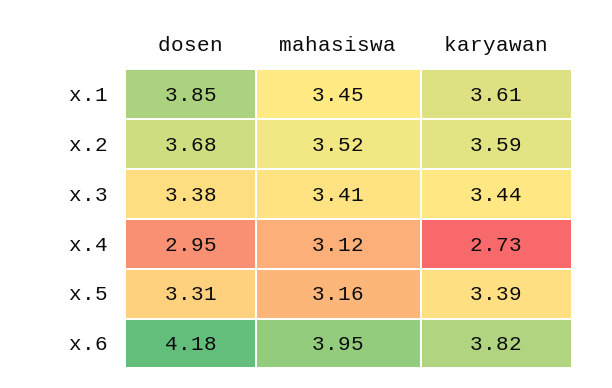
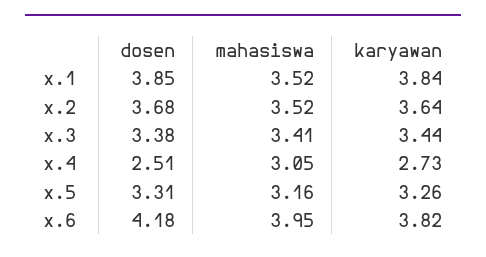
  {
    "dosen": {
      "x.1": 3.85,
      "x.2": 3.68,
      "x.3": 3.38,
-     "x.4": 2.95,
+     "x.4": 2.51,
      "x.5": 3.31,
      "x.6": 4.18
    },
    "mahasiswa": {
-     "x.1": 3.45,
+     "x.1": 3.52,
      "x.2": 3.52,
      "x.3": 3.41,
-     "x.4": 3.12,
+     "x.4": 3.05,
      "x.5": 3.16,
      "x.6": 3.95
    },
    "karyawan": {
-     "x.1": 3.61,
+     "x.1": 3.84,
-     "x.2": 3.59,
+     "x.2": 3.64,
      "x.3": 3.44,
      "x.4": 2.73,
-     "x.5": 3.39,
+     "x.5": 3.26,
      "x.6": 3.82
    }
  }

